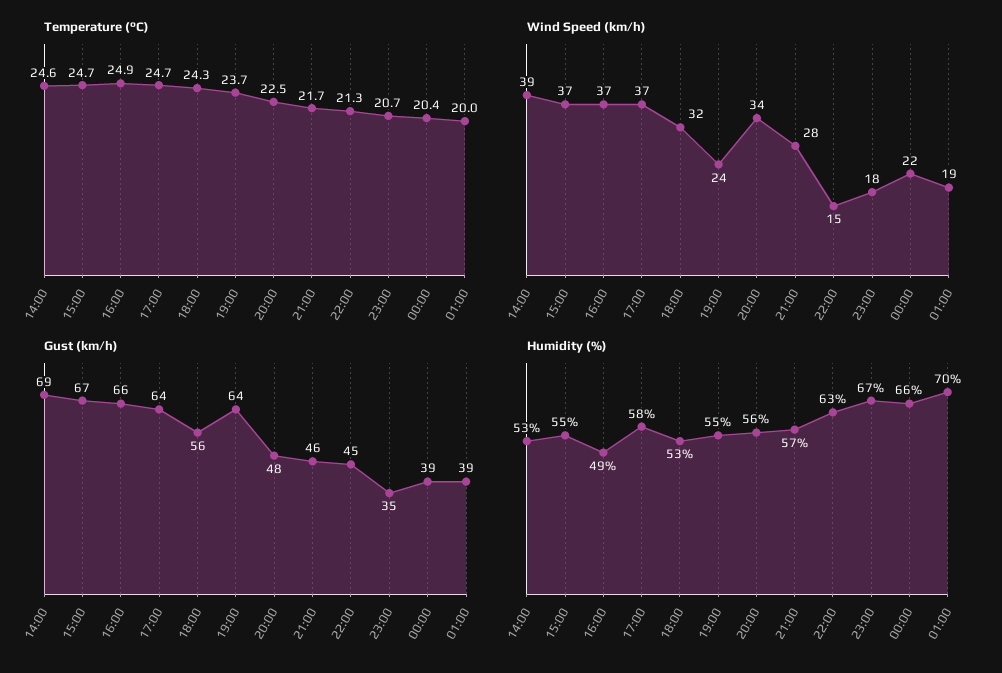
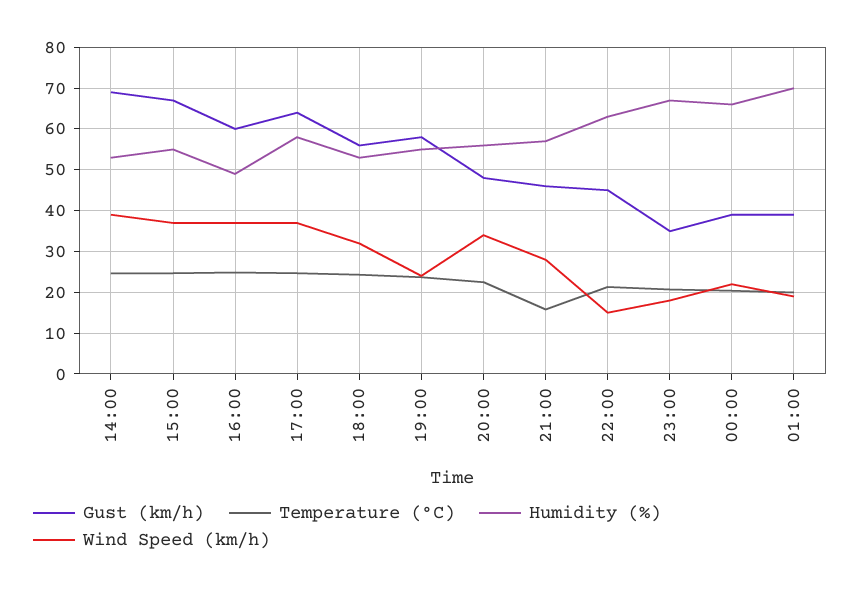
  {
    "Temperature (°C)": {
      "14:00": 24.6,
      "15:00": 24.7,
      "16:00": 24.9,
      "17:00": 24.7,
      "18:00": 24.3,
      "19:00": 23.7,
      "20:00": 22.5,
-     "21:00": 21.7,
+     "21:00": 16,
      "22:00": 21.3,
      "23:00": 20.7,
      "00:00": 20.4,
      "01:00": 20
    },
    "Wind Speed (km/h)": {
      "14:00": 39,
      "15:00": 37,
      "16:00": 37,
      "17:00": 37,
      "18:00": 32,
      "19:00": 24,
      "20:00": 34,
      "21:00": 28,
      "22:00": 15,
      "23:00": 18,
      "00:00": 22,
      "01:00": 19
    },
    "Gust (km/h)": {
      "14:00": 69,
      "15:00": 67,
-     "16:00": 66,
+     "16:00": 60,
      "17:00": 64,
      "18:00": 56,
-     "19:00": 64,
+     "19:00": 58,
      "20:00": 48,
      "21:00": 46,
      "22:00": 45,
      "23:00": 35,
      "00:00": 39,
      "01:00": 39
    },
    "Humidity (%)": {
      "14:00": 53,
      "15:00": 55,
      "16:00": 49,
      "17:00": 58,
      "18:00": 53,
      "19:00": 55,
      "20:00": 56,
      "21:00": 57,
      "22:00": 63,
      "23:00": 67,
      "00:00": 66,
      "01:00": 70
    }
  }

